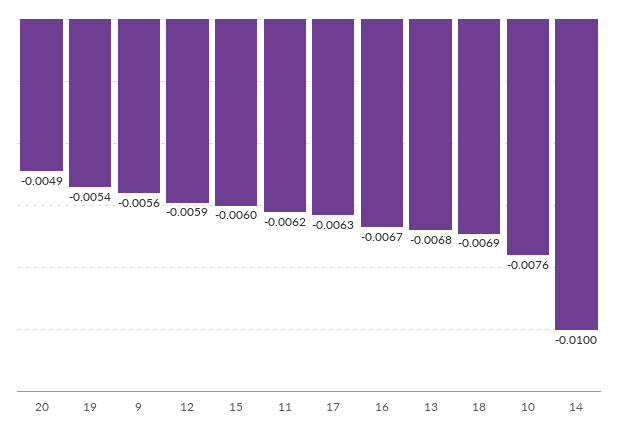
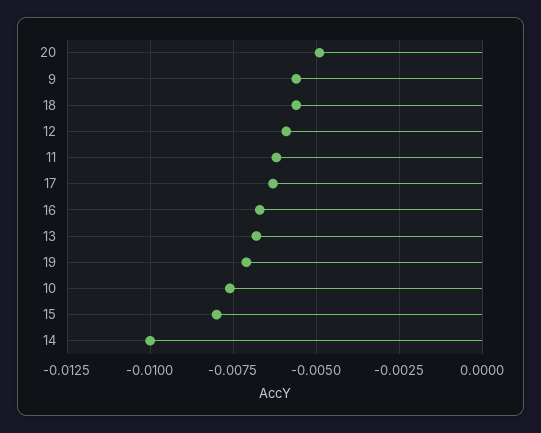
  {
    "20": -0.0049,
-   "19": -0.0054,
+   "19": -0.007,
    "9": -0.0056,
    "12": -0.0059,
-   "15": -0.006,
+   "15": -0.008,
    "11": -0.0062,
    "17": -0.0063,
    "16": -0.0067,
    "13": -0.0068,
-   "18": -0.0069,
+   "18": -0.0055,
    "10": -0.0076,
    "14": -0.01
  }

